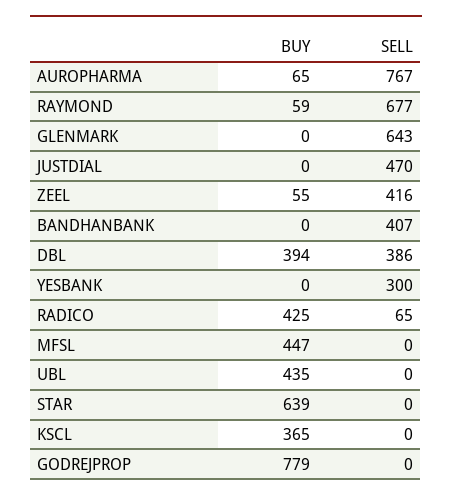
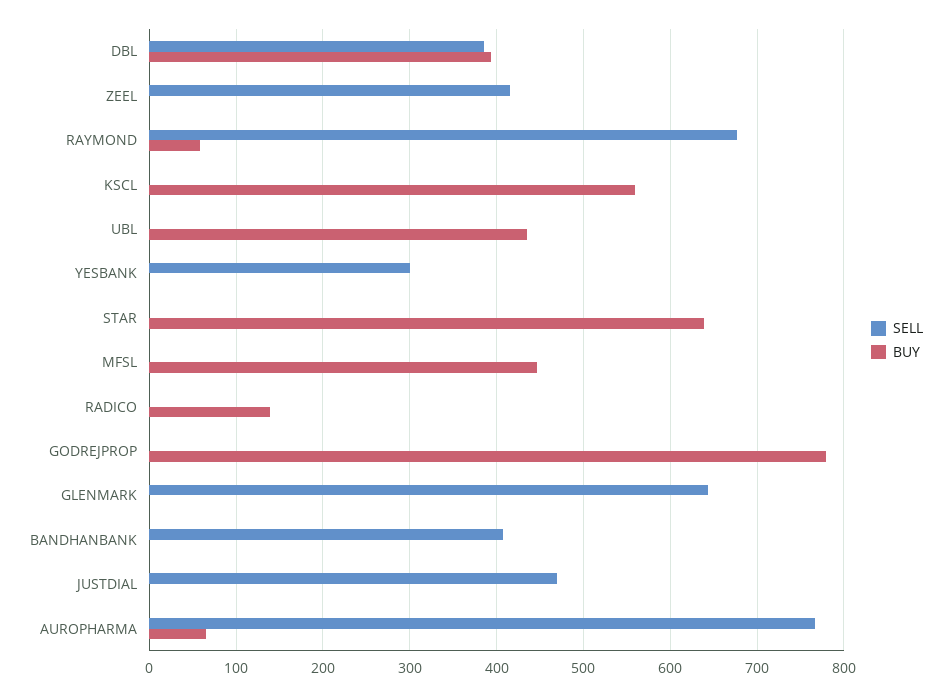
  {
    "BUY": {
      "AUROPHARMA": 65,
      "RAYMOND": 59,
      "GLENMARK": 0,
      "JUSTDIAL": 0,
-     "ZEEL": 55,
+     "ZEEL": 0,
      "BANDHANBANK": 0,
      "DBL": 394,
      "YESBANK": 0,
-     "RADICO": 425,
+     "RADICO": 140,
      "MFSL": 447,
      "UBL": 435,
      "STAR": 639,
-     "KSCL": 365,
+     "KSCL": 560,
      "GODREJPROP": 779
    },
    "SELL": {
      "AUROPHARMA": 767,
      "RAYMOND": 677,
      "GLENMARK": 643,
      "JUSTDIAL": 470,
      "ZEEL": 416,
      "BANDHANBANK": 407,
      "DBL": 386,
      "YESBANK": 300,
-     "RADICO": 65,
+     "RADICO": 0,
      "MFSL": 0,
      "UBL": 0,
      "STAR": 0,
      "KSCL": 0,
      "GODREJPROP": 0
    }
  }

